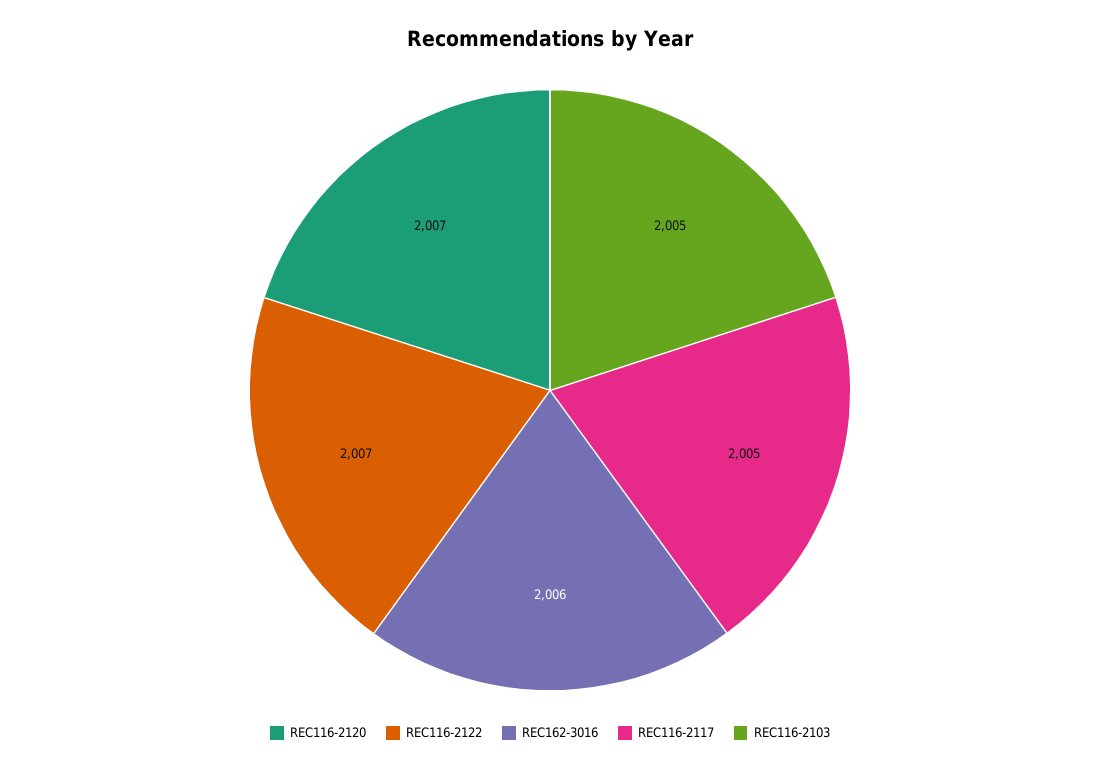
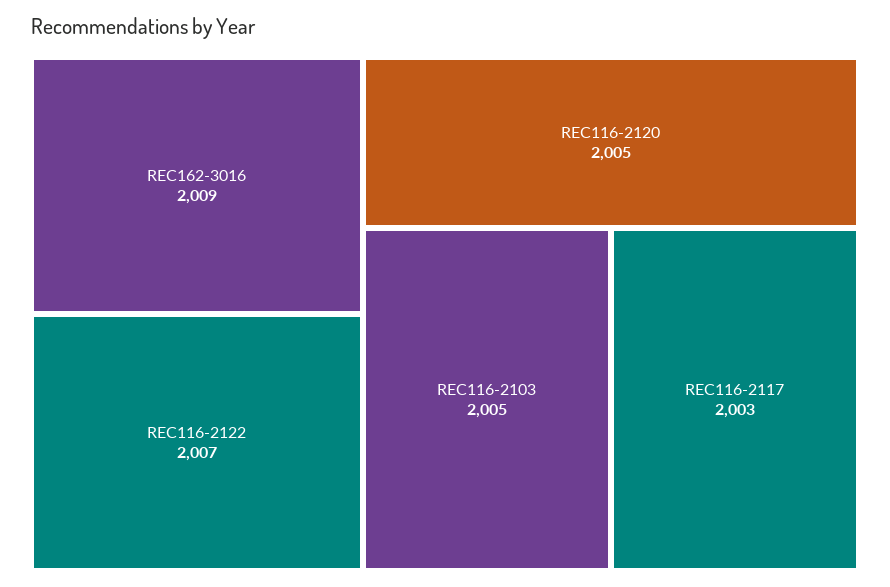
  {
-   "REC116-2120": 2007,
+   "REC116-2120": 2005,
    "REC116-2122": 2007,
-   "REC162-3016": 2006,
+   "REC162-3016": 2009,
-   "REC116-2117": 2005,
+   "REC116-2117": 2003,
    "REC116-2103": 2005
  }

